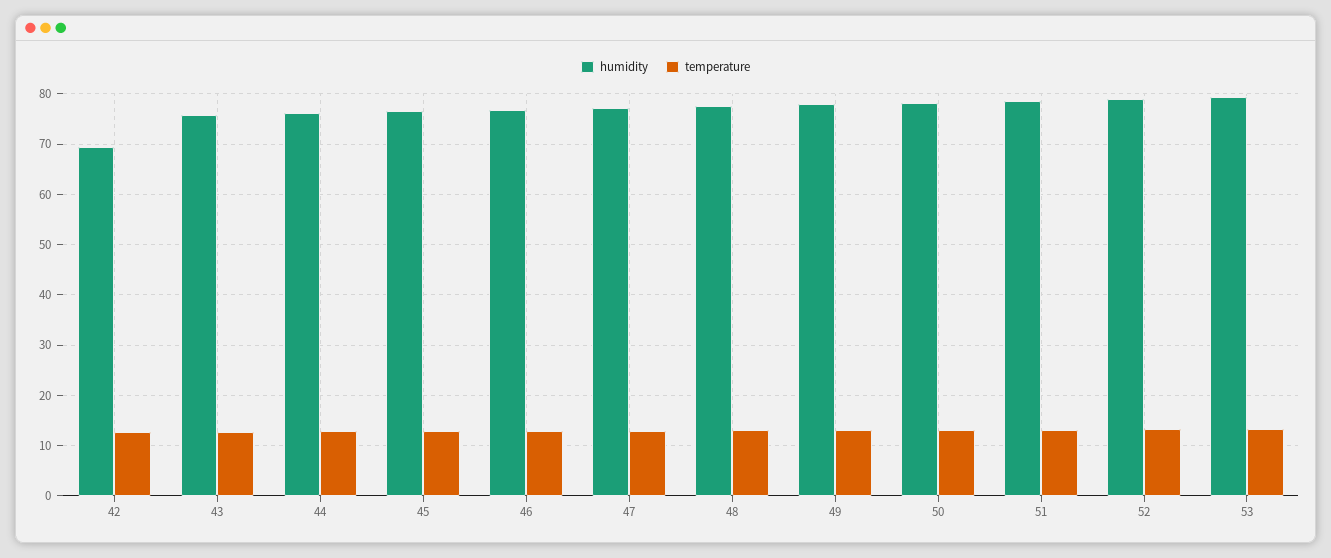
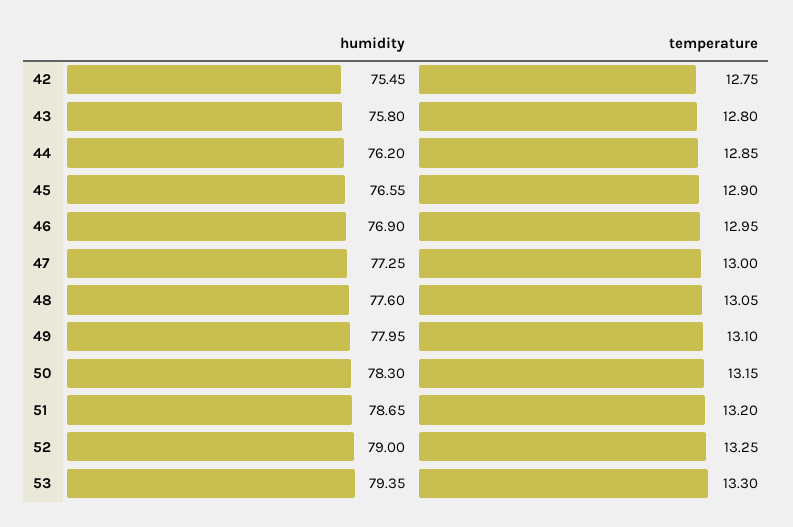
  {
    "humidity": {
-     "42": 70,
+     "42": 75.45,
      "43": 75.8,
      "44": 76.2,
      "45": 76.55,
      "46": 76.9,
      "47": 77.25,
      "48": 77.6,
      "49": 77.95,
      "50": 78.3,
      "51": 78.65,
      "52": 79,
      "53": 79.35
    },
    "temperature": {
      "42": 12.75,
      "43": 12.8,
      "44": 12.85,
      "45": 12.9,
      "46": 12.95,
      "47": 13,
      "48": 13.05,
      "49": 13.1,
      "50": 13.15,
      "51": 13.2,
      "52": 13.25,
      "53": 13.3
    }
  }

